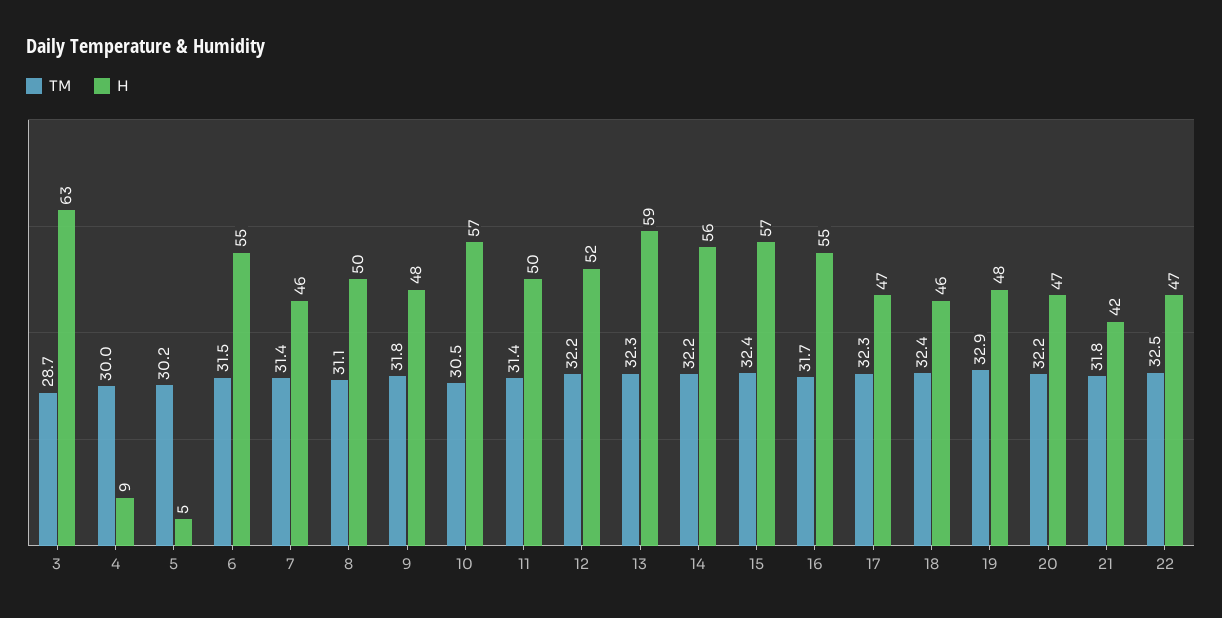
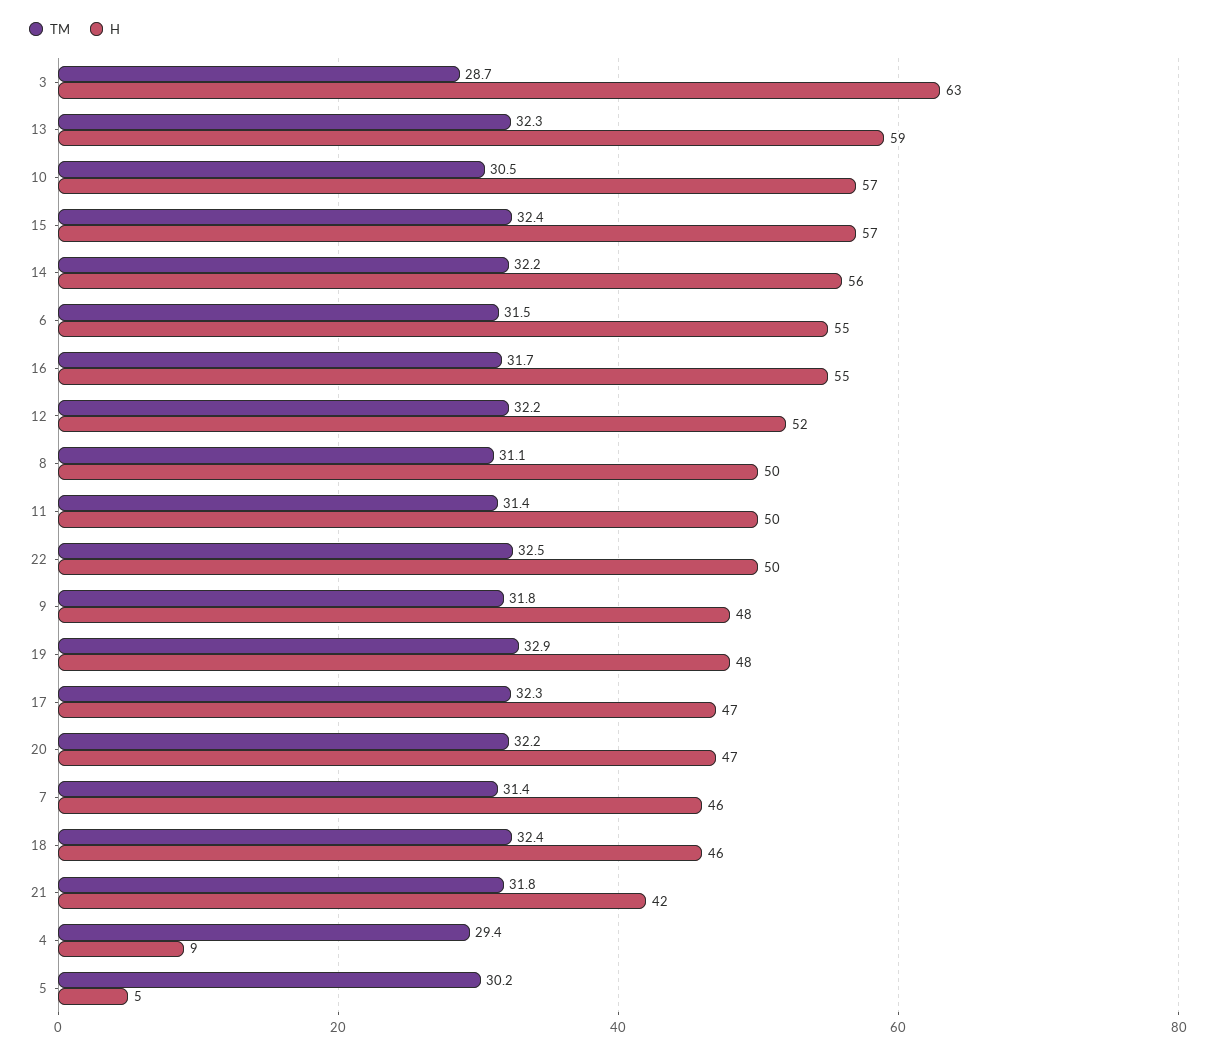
  {
    "TM": {
      "3": 28.7,
-     "4": 30,
+     "4": 29.4,
      "5": 30.2,
      "6": 31.5,
      "7": 31.4,
      "8": 31.1,
      "9": 31.8,
      "10": 30.5,
      "11": 31.4,
      "12": 32.2,
      "13": 32.3,
      "14": 32.2,
      "15": 32.4,
      "16": 31.7,
      "17": 32.3,
      "18": 32.4,
      "19": 32.9,
      "20": 32.2,
      "21": 31.8,
      "22": 32.5
    },
    "H": {
      "3": 63,
      "4": 9,
      "5": 5,
      "6": 55,
      "7": 46,
      "8": 50,
      "9": 48,
      "10": 57,
      "11": 50,
      "12": 52,
      "13": 59,
      "14": 56,
      "15": 57,
      "16": 55,
      "17": 47,
      "18": 46,
      "19": 48,
      "20": 47,
      "21": 42,
-     "22": 47
+     "22": 50
    }
  }

